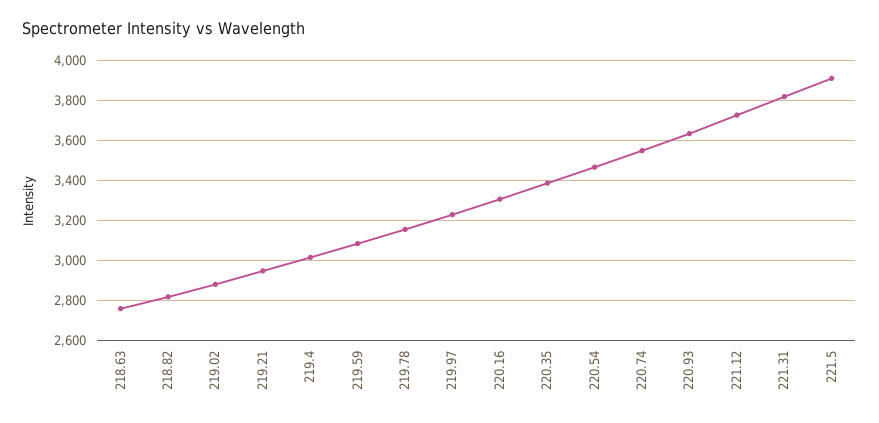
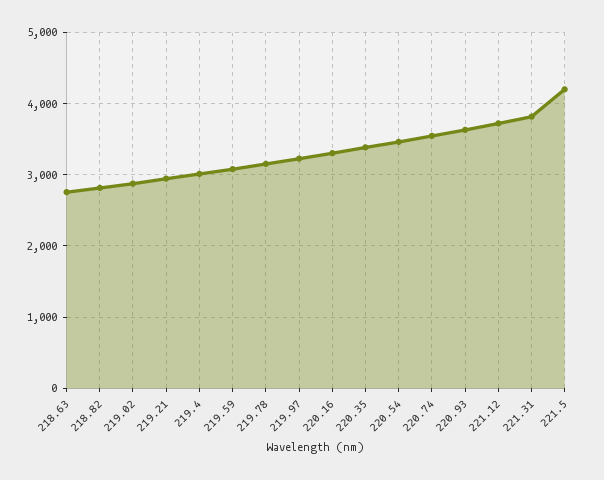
  {
    "218.63": 2750,
    "218.82": 2800,
    "219.02": 2900,
    "219.21": 2950,
    "219.4": 3000,
    "219.59": 3100,
    "219.78": 3150,
    "219.97": 3250,
    "220.16": 3300,
    "220.35": 3400,
    "220.54": 3450,
    "220.74": 3550,
    "220.93": 3650,
    "221.12": 3750,
    "221.31": 3800,
-   "221.5": 3900
+   "221.5": 4200
  }

